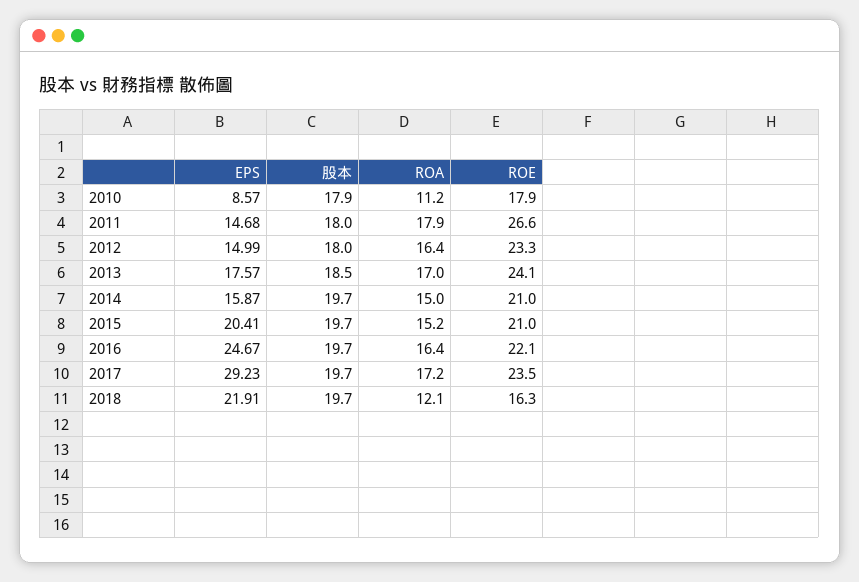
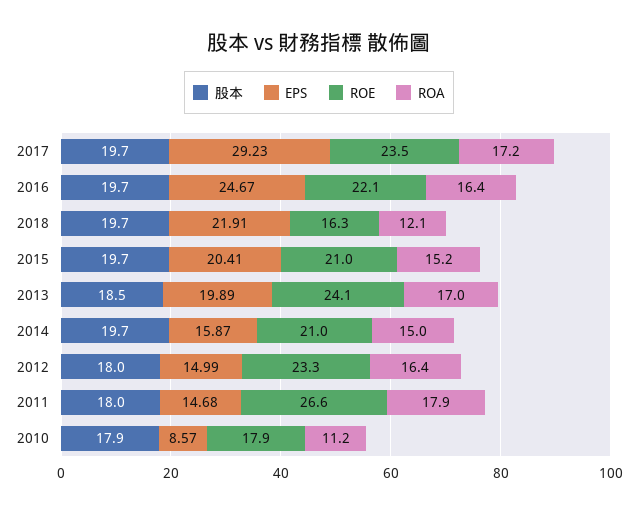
  {
    "EPS": {
      "2010": 8.57,
      "2011": 14.68,
      "2012": 14.99,
-     "2013": 17.57,
+     "2013": 19.89,
      "2014": 15.87,
      "2015": 20.41,
      "2016": 24.67,
      "2017": 29.23,
      "2018": 21.91
    },
    "股本": {
      "2010": 17.9,
      "2011": 18,
      "2012": 18,
      "2013": 18.5,
      "2014": 19.7,
      "2015": 19.7,
      "2016": 19.7,
      "2017": 19.7,
      "2018": 19.7
    },
    "ROA": {
      "2010": 11.2,
      "2011": 17.9,
      "2012": 16.4,
      "2013": 17,
      "2014": 15,
      "2015": 15.2,
      "2016": 16.4,
      "2017": 17.2,
      "2018": 12.1
    },
    "ROE": {
      "2010": 17.9,
      "2011": 26.6,
      "2012": 23.3,
      "2013": 24.1,
      "2014": 21,
      "2015": 21,
      "2016": 22.1,
      "2017": 23.5,
      "2018": 16.3
    }
  }

